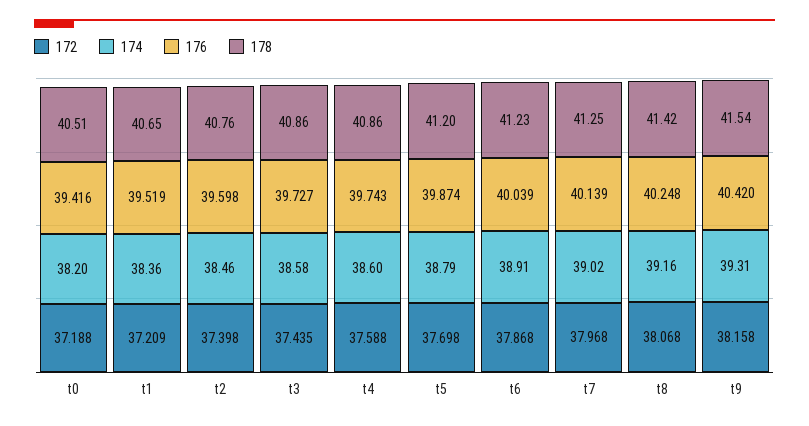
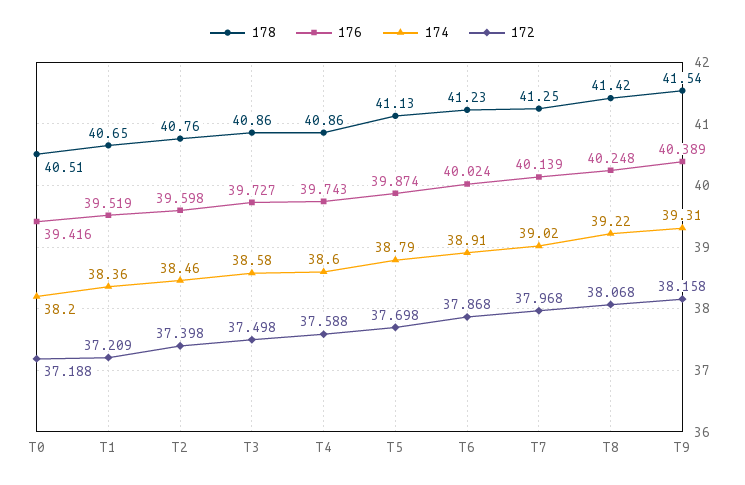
  {
    "172": {
      "t0": 37.188,
      "t1": 37.209,
      "t2": 37.398,
-     "t3": 37.435,
+     "t3": 37.498,
      "t4": 37.588,
      "t5": 37.698,
      "t6": 37.868,
      "t7": 37.968,
      "t8": 38.068,
      "t9": 38.158
    },
    "174": {
      "t0": 38.2,
      "t1": 38.36,
      "t2": 38.46,
      "t3": 38.58,
      "t4": 38.6,
      "t5": 38.79,
      "t6": 38.91,
      "t7": 39.02,
-     "t8": 39.16,
+     "t8": 39.22,
      "t9": 39.31
    },
    "176": {
      "t0": 39.416,
      "t1": 39.519,
      "t2": 39.598,
      "t3": 39.727,
      "t4": 39.743,
      "t5": 39.874,
-     "t6": 40.039,
+     "t6": 40.024,
      "t7": 40.139,
      "t8": 40.248,
-     "t9": 40.42
+     "t9": 40.389
    },
    "178": {
      "t0": 40.51,
      "t1": 40.65,
      "t2": 40.76,
      "t3": 40.86,
      "t4": 40.86,
-     "t5": 41.2,
+     "t5": 41.13,
      "t6": 41.23,
      "t7": 41.25,
      "t8": 41.42,
      "t9": 41.54
    }
  }

